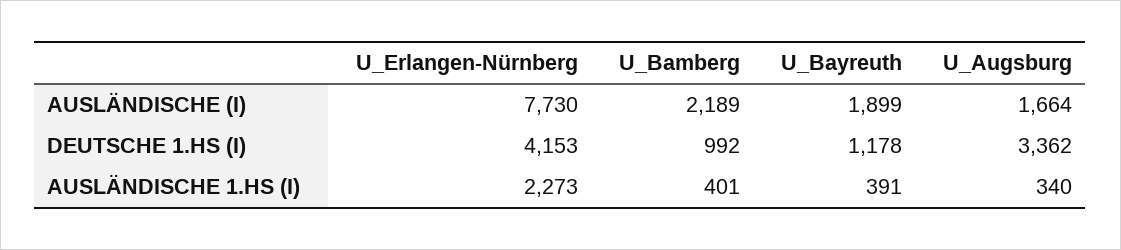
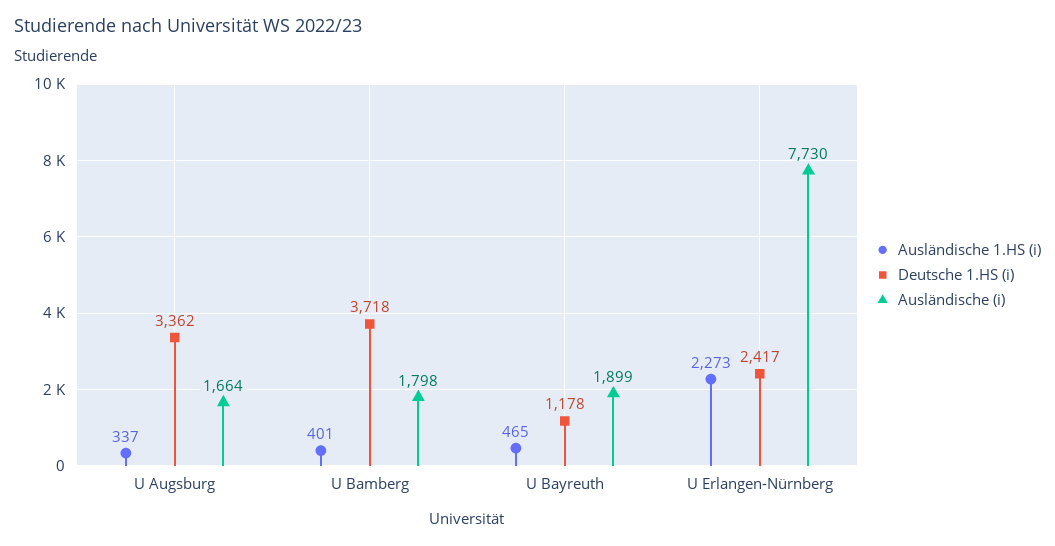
  {
    "AUSLÄNDISCHE (I)": {
      "U_Erlangen-Nürnberg": 7730,
-     "U_Bamberg": 2189,
+     "U_Bamberg": 1798,
      "U_Bayreuth": 1899,
      "U_Augsburg": 1664
    },
    "DEUTSCHE 1.HS (I)": {
-     "U_Erlangen-Nürnberg": 4153,
+     "U_Erlangen-Nürnberg": 2417,
-     "U_Bamberg": 992,
+     "U_Bamberg": 3718,
      "U_Bayreuth": 1178,
      "U_Augsburg": 3362
    },
    "AUSLÄNDISCHE 1.HS (I)": {
      "U_Erlangen-Nürnberg": 2273,
      "U_Bamberg": 401,
-     "U_Bayreuth": 391,
+     "U_Bayreuth": 465,
-     "U_Augsburg": 340
+     "U_Augsburg": 337
    }
  }

